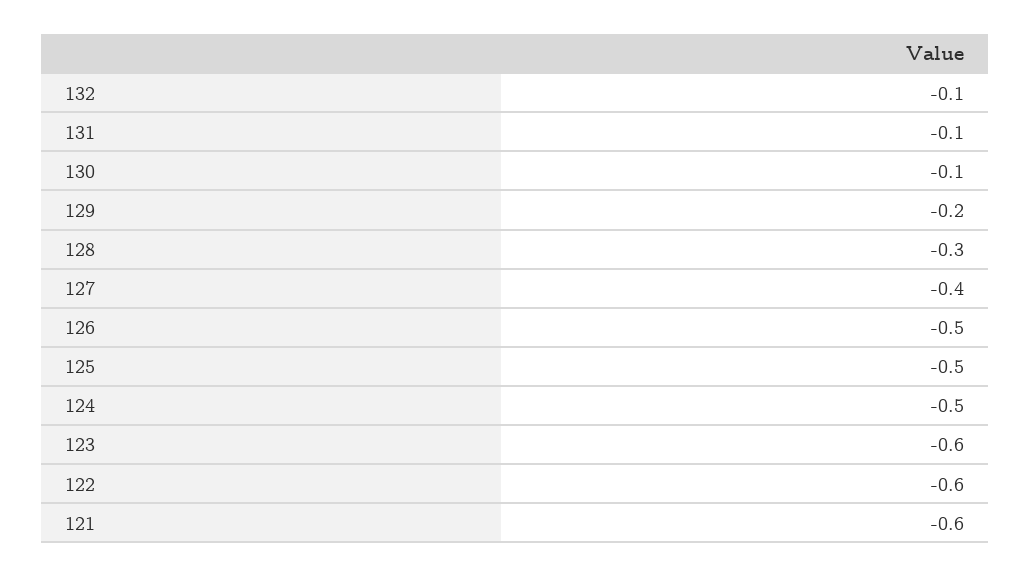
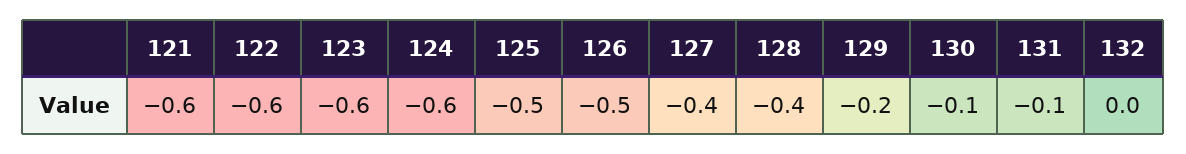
  {
-   "132": -0.1,
+   "132": 0,
    "131": -0.1,
    "130": -0.1,
    "129": -0.2,
-   "128": -0.3,
+   "128": -0.4,
    "127": -0.4,
    "126": -0.5,
    "125": -0.5,
-   "124": -0.5,
+   "124": -0.6,
    "123": -0.6,
    "122": -0.6,
    "121": -0.6
  }

